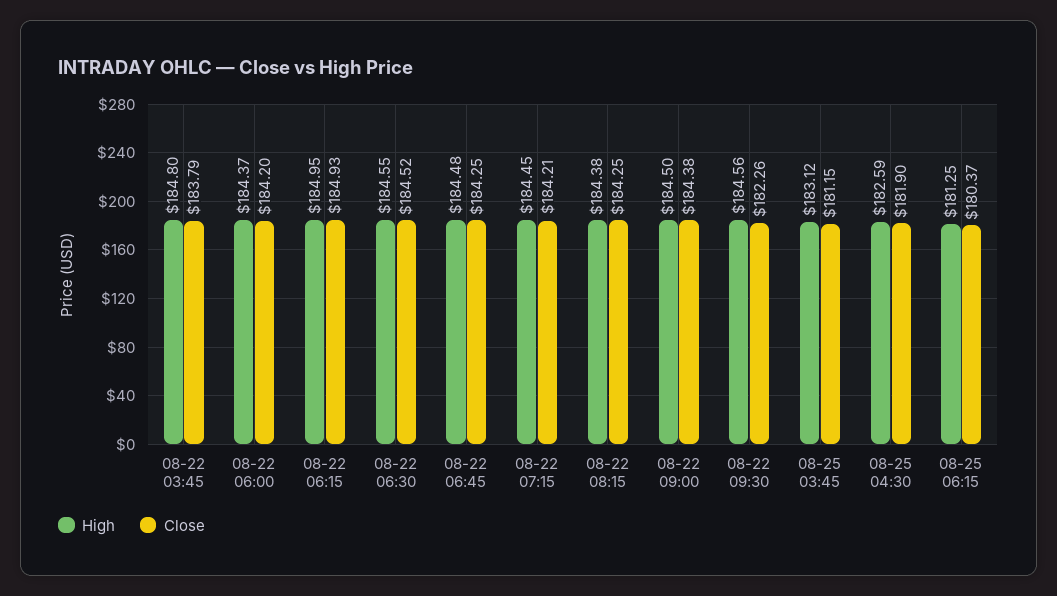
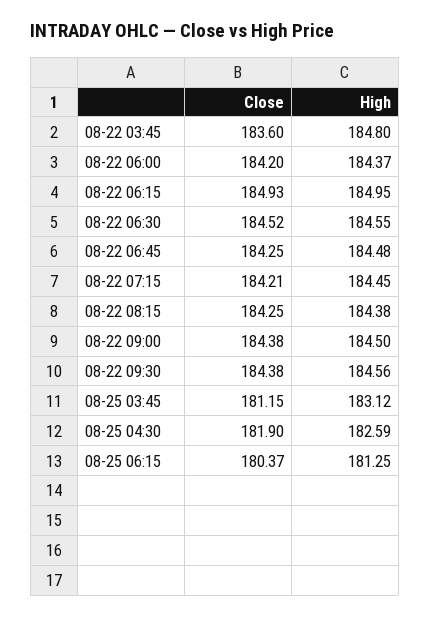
  {
    "High": {
      "08-22 03:45": 184.8,
      "08-22 06:00": 184.37,
      "08-22 06:15": 184.95,
      "08-22 06:30": 184.55,
      "08-22 06:45": 184.48,
      "08-22 07:15": 184.45,
      "08-22 08:15": 184.38,
      "08-22 09:00": 184.5,
      "08-22 09:30": 184.56,
      "08-25 03:45": 183.12,
      "08-25 04:30": 182.59,
      "08-25 06:15": 181.25
    },
    "Close": {
-     "08-22 03:45": 183.79,
+     "08-22 03:45": 183.6,
      "08-22 06:00": 184.2,
      "08-22 06:15": 184.93,
      "08-22 06:30": 184.52,
      "08-22 06:45": 184.25,
      "08-22 07:15": 184.21,
      "08-22 08:15": 184.25,
      "08-22 09:00": 184.38,
-     "08-22 09:30": 182.26,
+     "08-22 09:30": 184.38,
      "08-25 03:45": 181.15,
      "08-25 04:30": 181.9,
      "08-25 06:15": 180.37
    }
  }

